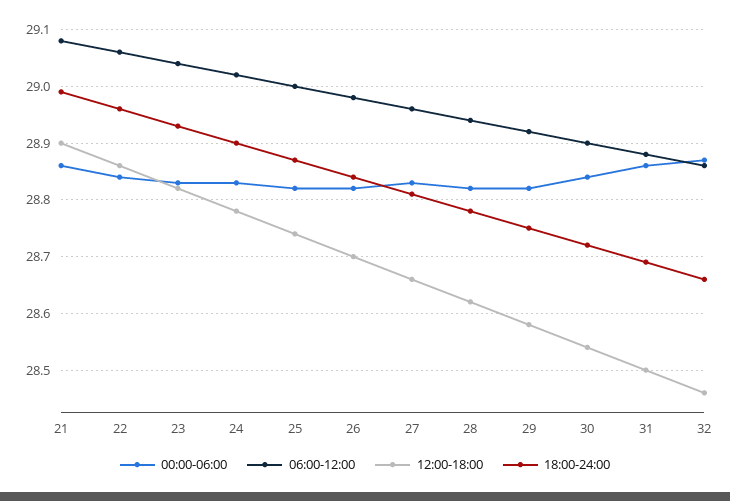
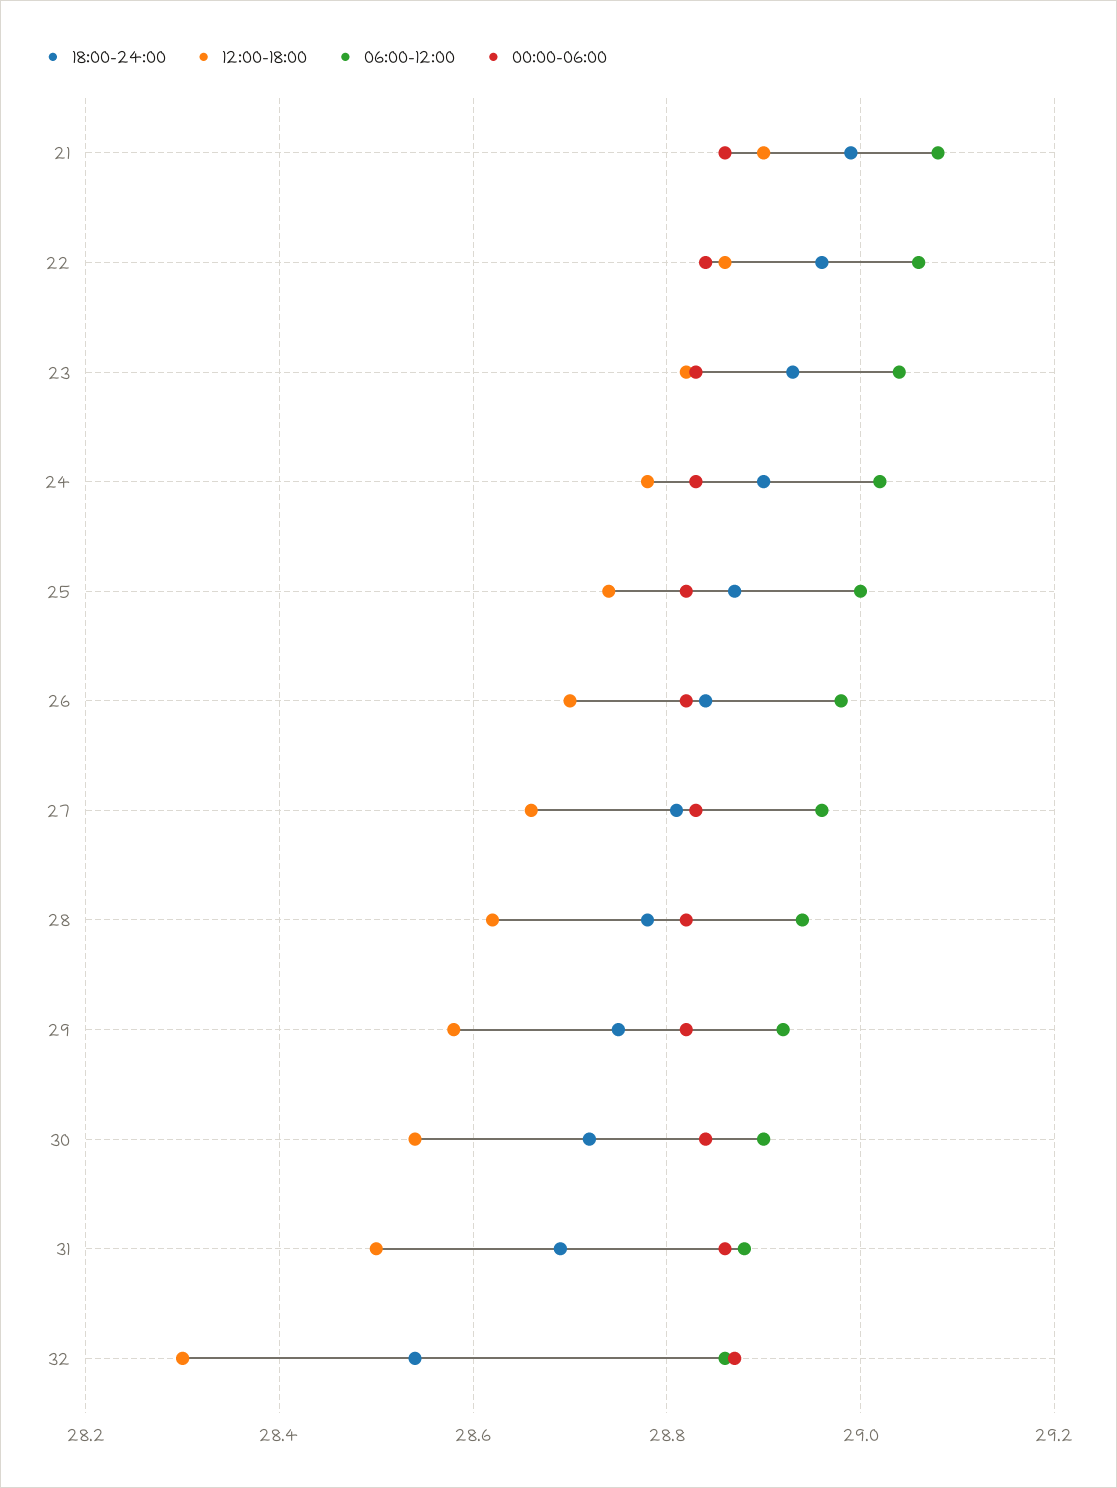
  {
    "00:00-06:00": {
      "21": 28.85,
      "22": 28.85,
      "23": 28.85,
      "24": 28.85,
      "25": 28.8,
      "26": 28.8,
      "27": 28.85,
      "28": 28.8,
      "29": 28.8,
      "30": 28.85,
      "31": 28.85,
      "32": 28.85
    },
    "06:00-12:00": {
      "21": 29.1,
      "22": 29.05,
      "23": 29.05,
      "24": 29,
      "25": 29,
      "26": 29,
      "27": 28.95,
      "28": 28.95,
      "29": 28.9,
      "30": 28.9,
      "31": 28.9,
      "32": 28.85
    },
    "12:00-18:00": {
      "21": 28.9,
      "22": 28.85,
      "23": 28.8,
      "24": 28.8,
      "25": 28.75,
      "26": 28.7,
      "27": 28.65,
      "28": 28.6,
      "29": 28.6,
      "30": 28.55,
      "31": 28.5,
-     "32": 28.45
+     "32": 28.3
    },
    "18:00-24:00": {
      "21": 29,
      "22": 28.95,
      "23": 28.95,
      "24": 28.9,
      "25": 28.85,
      "26": 28.85,
      "27": 28.8,
      "28": 28.8,
      "29": 28.75,
      "30": 28.7,
      "31": 28.7,
-     "32": 28.65
+     "32": 28.55
    }
  }

